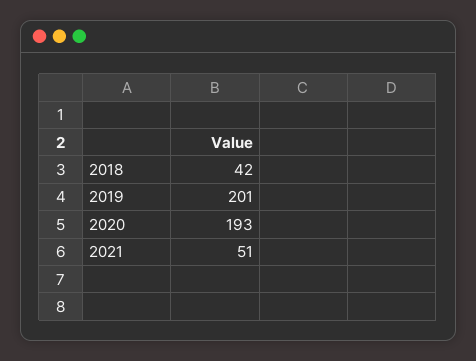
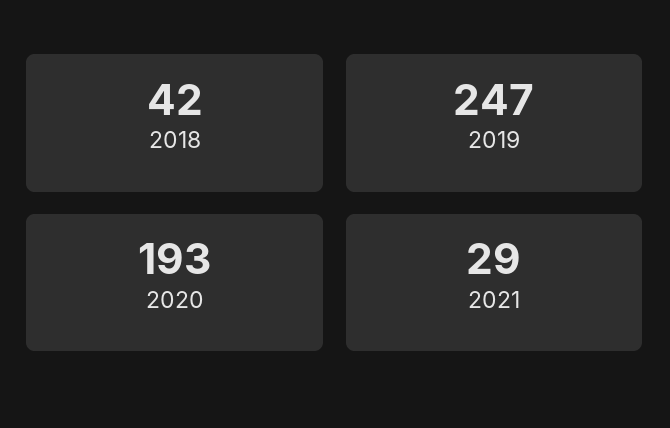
  {
    "2018": 42,
-   "2019": 201,
+   "2019": 247,
    "2020": 193,
-   "2021": 51
+   "2021": 29
  }

